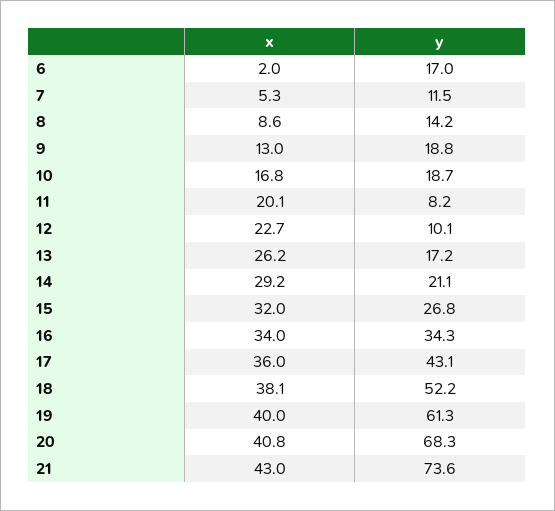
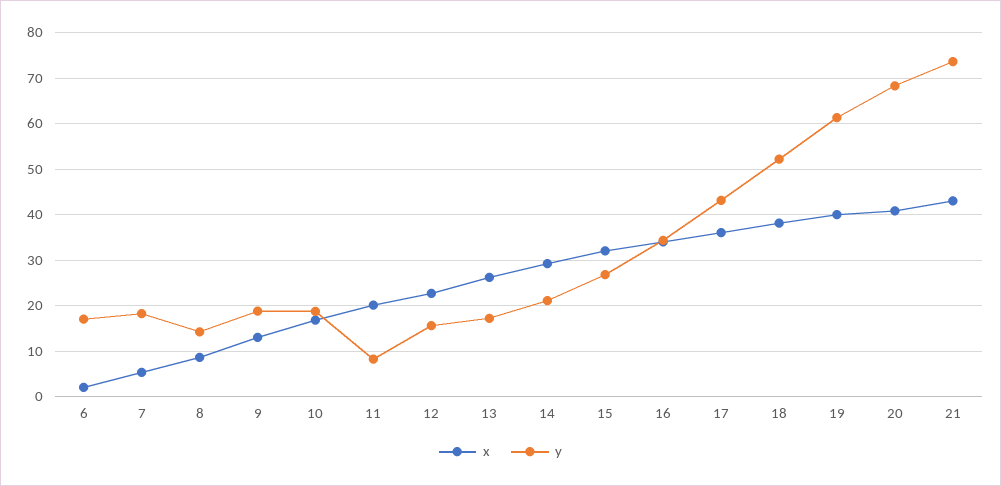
  {
    "x": {
      "6": 2,
      "7": 5.3,
      "8": 8.6,
      "9": 13,
      "10": 16.8,
      "11": 20.1,
      "12": 22.7,
      "13": 26.2,
      "14": 29.2,
      "15": 32,
      "16": 34,
      "17": 36,
      "18": 38.1,
      "19": 40,
      "20": 40.8,
      "21": 43
    },
    "y": {
      "6": 17,
-     "7": 11.5,
+     "7": 18,
      "8": 14.2,
      "9": 18.8,
      "10": 18.7,
      "11": 8.2,
-     "12": 10.1,
+     "12": 16,
      "13": 17.2,
      "14": 21.1,
      "15": 26.8,
      "16": 34.3,
      "17": 43.1,
      "18": 52.2,
      "19": 61.3,
      "20": 68.3,
      "21": 73.6
    }
  }

